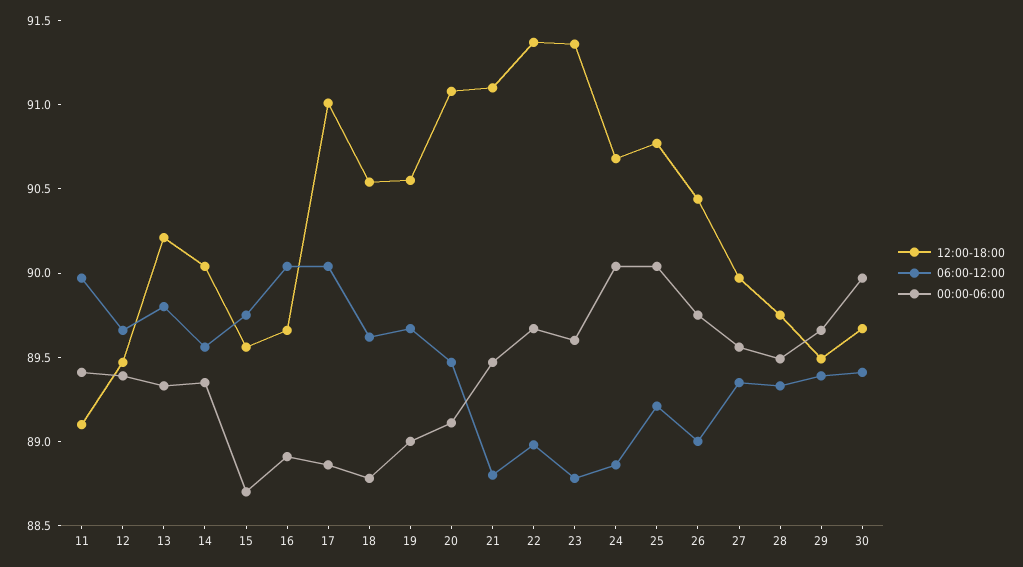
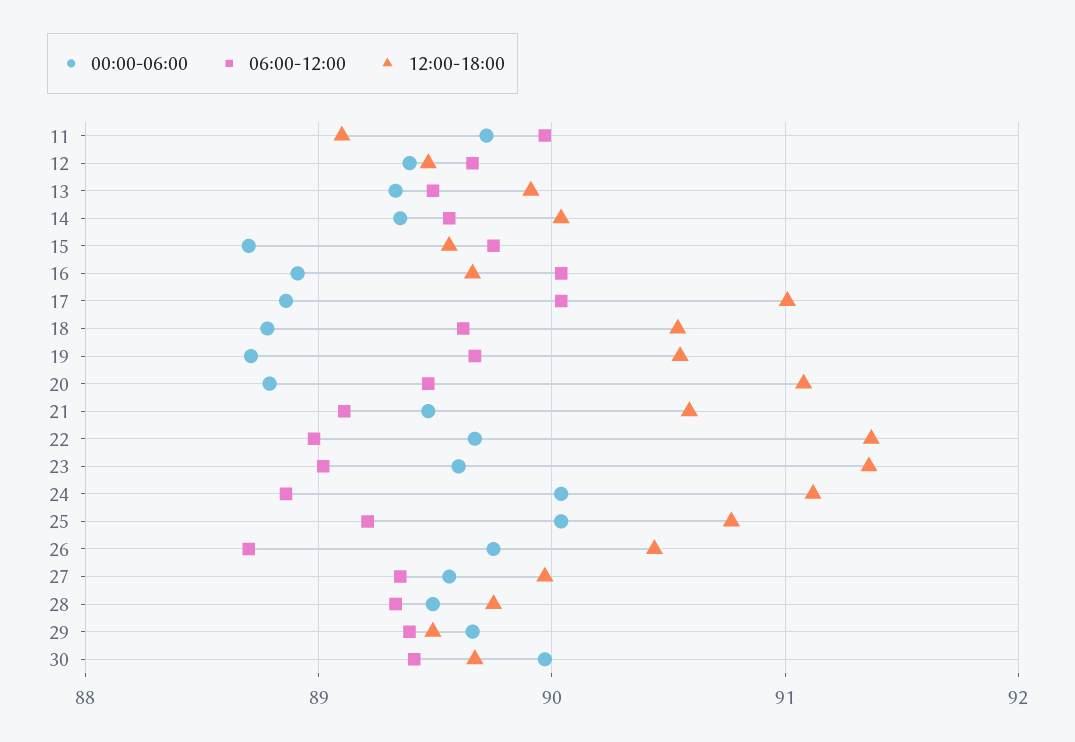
  {
    "12:00-18:00": {
      "11": 89.1,
      "12": 89.5,
-     "13": 90.2,
+     "13": 89.9,
      "14": 90,
      "15": 89.6,
      "16": 89.7,
      "17": 91,
      "18": 90.5,
      "19": 90.6,
      "20": 91.1,
-     "21": 91.1,
+     "21": 90.6,
      "22": 91.4,
      "23": 91.4,
-     "24": 90.7,
+     "24": 91.1,
      "25": 90.8,
      "26": 90.4,
      "27": 90,
      "28": 89.8,
      "29": 89.5,
      "30": 89.7
    },
    "06:00-12:00": {
      "11": 90,
      "12": 89.7,
-     "13": 89.8,
+     "13": 89.5,
      "14": 89.6,
      "15": 89.8,
      "16": 90,
      "17": 90,
      "18": 89.6,
      "19": 89.7,
      "20": 89.5,
-     "21": 88.8,
+     "21": 89.1,
      "22": 89,
-     "23": 88.8,
+     "23": 89,
      "24": 88.9,
      "25": 89.2,
-     "26": 89,
+     "26": 88.7,
      "27": 89.4,
      "28": 89.3,
      "29": 89.4,
      "30": 89.4
    },
    "00:00-06:00": {
-     "11": 89.4,
+     "11": 89.7,
      "12": 89.4,
      "13": 89.3,
      "14": 89.4,
      "15": 88.7,
      "16": 88.9,
      "17": 88.9,
      "18": 88.8,
-     "19": 89,
+     "19": 88.7,
-     "20": 89.1,
+     "20": 88.8,
      "21": 89.5,
      "22": 89.7,
      "23": 89.6,
      "24": 90,
      "25": 90,
      "26": 89.8,
      "27": 89.6,
      "28": 89.5,
      "29": 89.7,
      "30": 90
    }
  }

